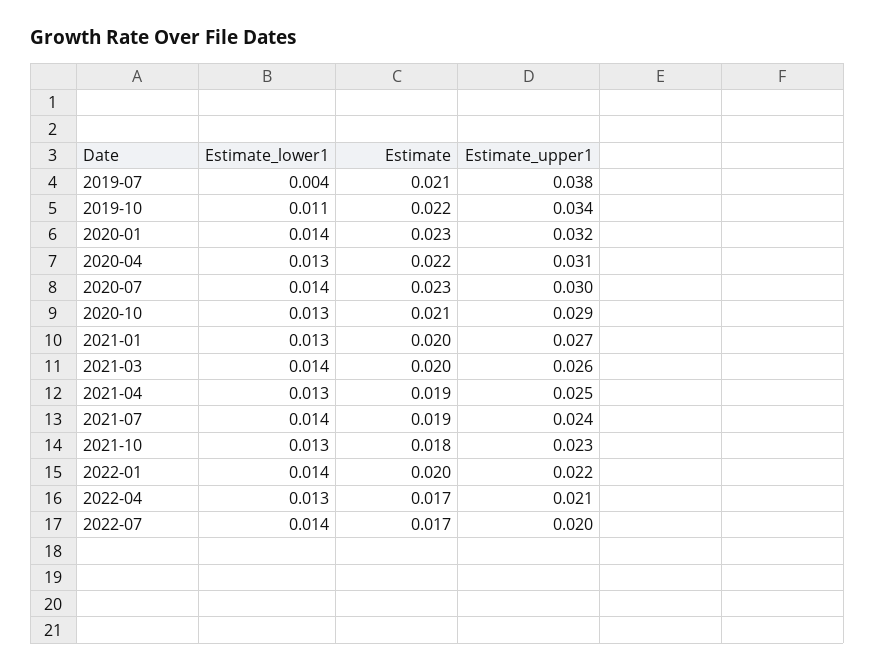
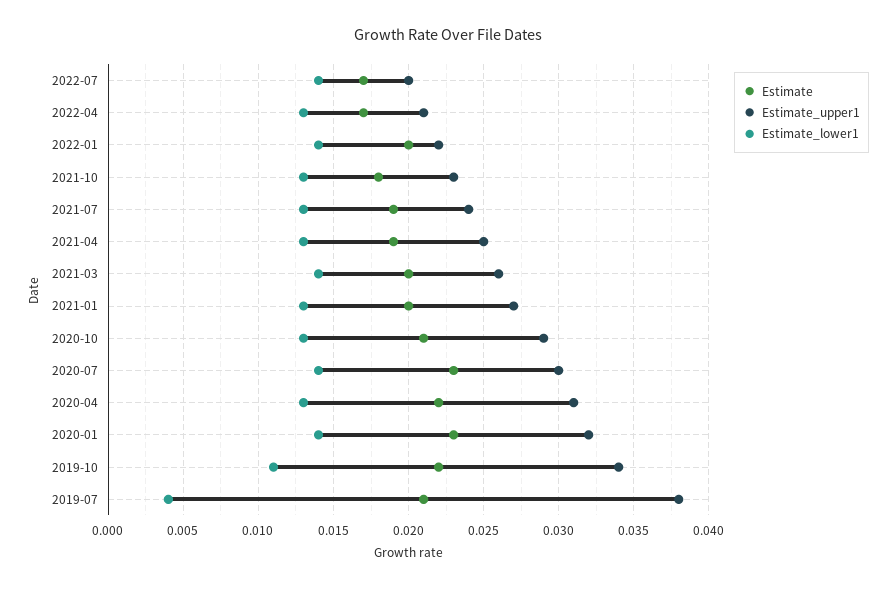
  {
    "Estimate_lower1": {
      "2019-07": 0.004,
      "2019-10": 0.011,
      "2020-01": 0.014,
      "2020-04": 0.013,
      "2020-07": 0.014,
      "2020-10": 0.013,
      "2021-01": 0.013,
      "2021-03": 0.014,
      "2021-04": 0.013,
-     "2021-07": 0.014,
+     "2021-07": 0.013,
      "2021-10": 0.013,
      "2022-01": 0.014,
      "2022-04": 0.013,
      "2022-07": 0.014
    },
    "Estimate": {
      "2019-07": 0.021,
      "2019-10": 0.022,
      "2020-01": 0.023,
      "2020-04": 0.022,
      "2020-07": 0.023,
      "2020-10": 0.021,
      "2021-01": 0.02,
      "2021-03": 0.02,
      "2021-04": 0.019,
      "2021-07": 0.019,
      "2021-10": 0.018,
      "2022-01": 0.02,
      "2022-04": 0.017,
      "2022-07": 0.017
    },
    "Estimate_upper1": {
      "2019-07": 0.038,
      "2019-10": 0.034,
      "2020-01": 0.032,
      "2020-04": 0.031,
      "2020-07": 0.03,
      "2020-10": 0.029,
      "2021-01": 0.027,
      "2021-03": 0.026,
      "2021-04": 0.025,
      "2021-07": 0.024,
      "2021-10": 0.023,
      "2022-01": 0.022,
      "2022-04": 0.021,
      "2022-07": 0.02
    }
  }

